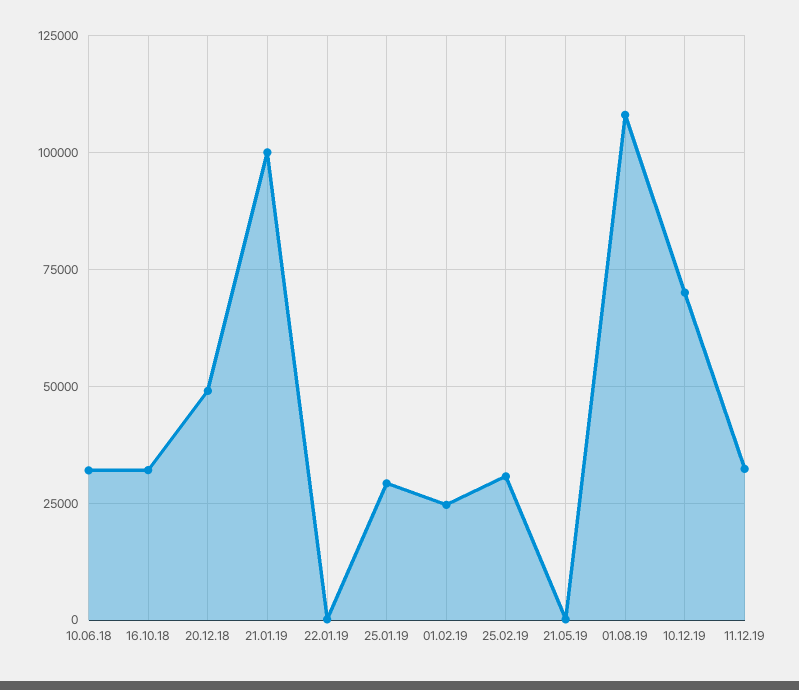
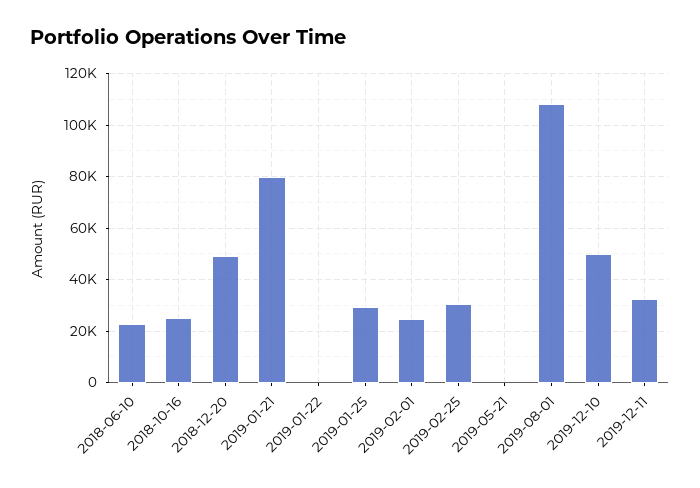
  {
-   "10.06.18": 32500,
+   "10.06.18": 22500,
-   "16.10.18": 32500,
+   "16.10.18": 25000,
    "20.12.18": 50000,
-   "21.01.19": 100000,
+   "21.01.19": 80000,
    "22.01.19": 0,
    "25.01.19": 30000,
    "01.02.19": 25000,
    "25.02.19": 30000,
    "21.05.19": 0,
    "01.08.19": 107500,
-   "10.12.19": 70000,
+   "10.12.19": 50000,
    "11.12.19": 32500
  }

